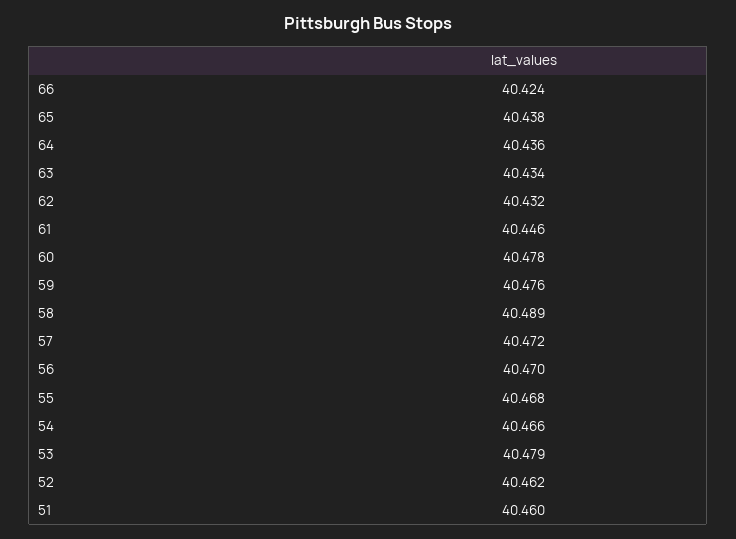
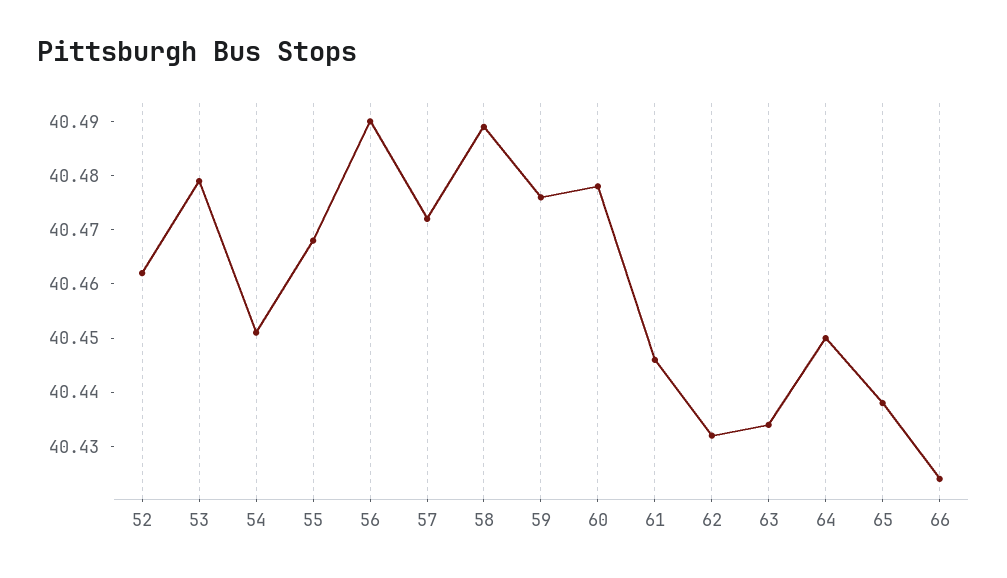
  {
    "66": 40.424,
    "65": 40.438,
-   "64": 40.436,
+   "64": 40.45,
    "63": 40.434,
    "62": 40.432,
    "61": 40.446,
    "60": 40.478,
    "59": 40.476,
    "58": 40.489,
    "57": 40.472,
-   "56": 40.47,
+   "56": 40.49,
    "55": 40.468,
-   "54": 40.466,
+   "54": 40.45,
    "53": 40.479,
-   "52": 40.462,
+   "52": 40.462
-   "51": 40.46
  }

